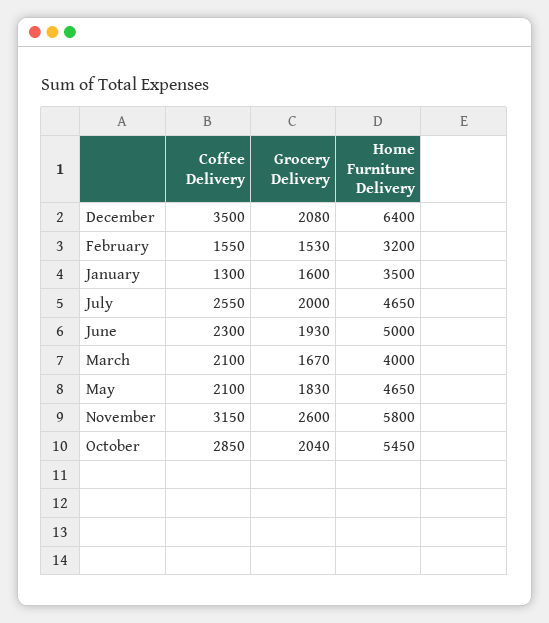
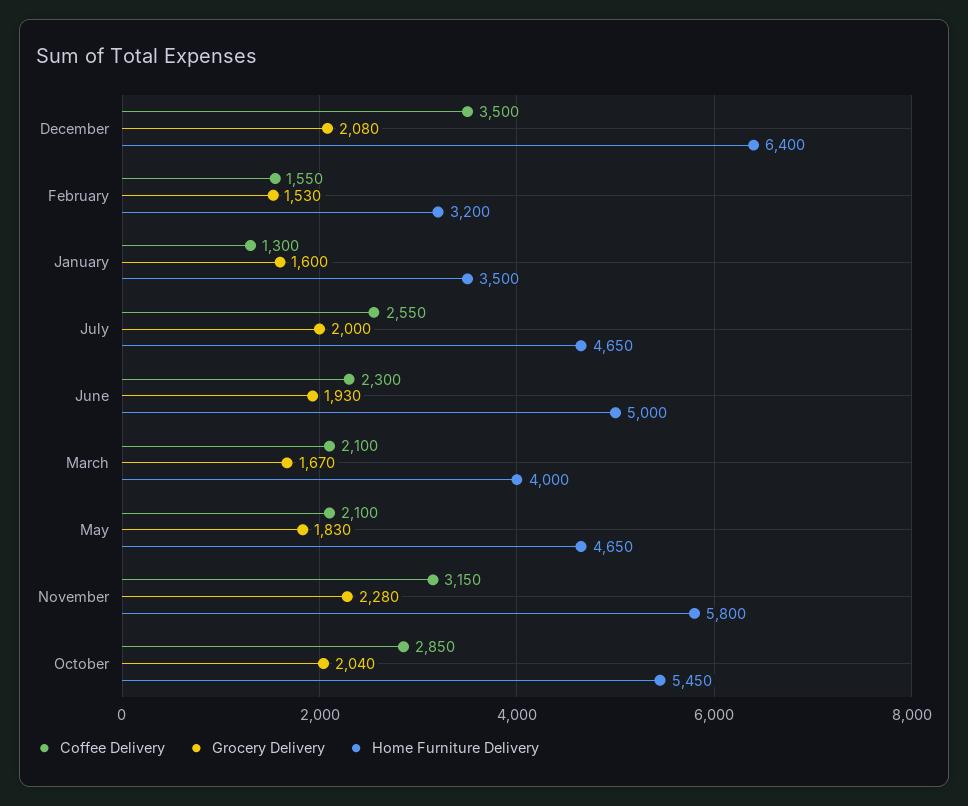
  {
    "Coffee Delivery": {
      "December": 3500,
      "February": 1550,
      "January": 1300,
      "July": 2550,
      "June": 2300,
      "March": 2100,
      "May": 2100,
      "November": 3150,
      "October": 2850
    },
    "Grocery Delivery": {
      "December": 2080,
      "February": 1530,
      "January": 1600,
      "July": 2000,
      "June": 1930,
      "March": 1670,
      "May": 1830,
-     "November": 2600,
+     "November": 2280,
      "October": 2040
    },
    "Home Furniture Delivery": {
      "December": 6400,
      "February": 3200,
      "January": 3500,
      "July": 4650,
      "June": 5000,
      "March": 4000,
      "May": 4650,
      "November": 5800,
      "October": 5450
    }
  }

